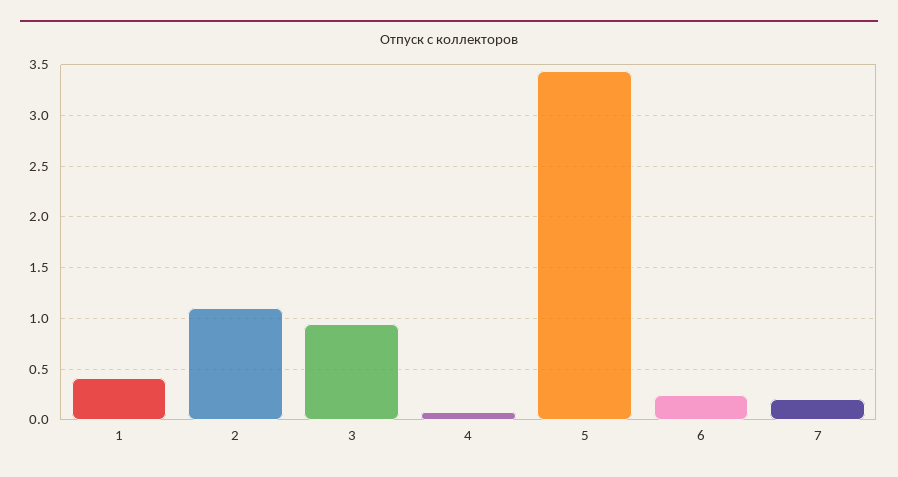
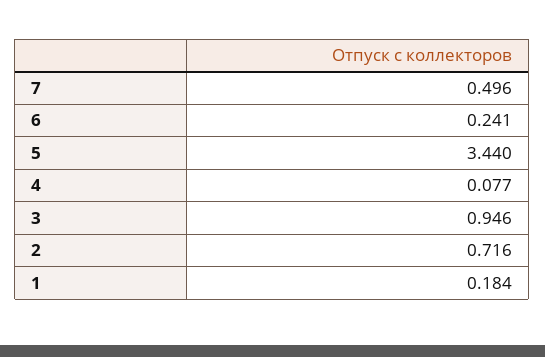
  {
-   "1": 0.4,
+   "1": 0.184,
-   "2": 1.1,
+   "2": 0.716,
    "3": 0.946,
    "4": 0.077,
    "5": 3.44,
    "6": 0.241,
-   "7": 0.2
+   "7": 0.496
  }

